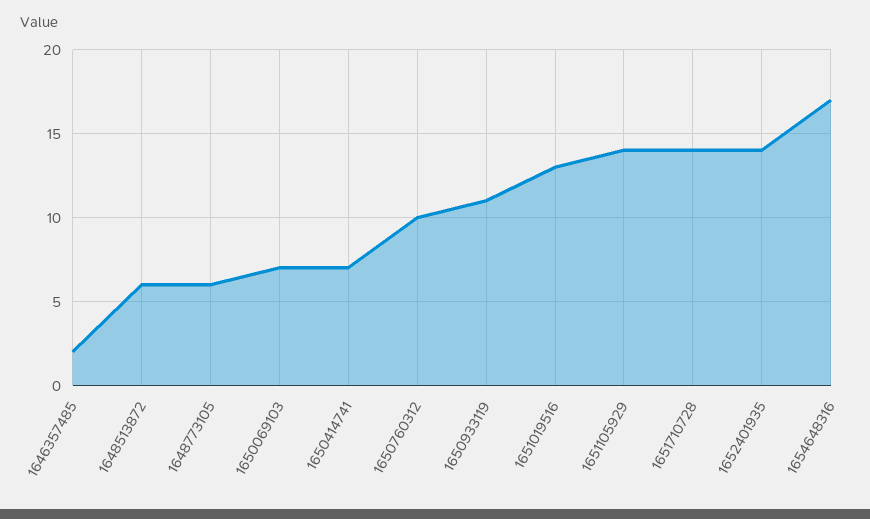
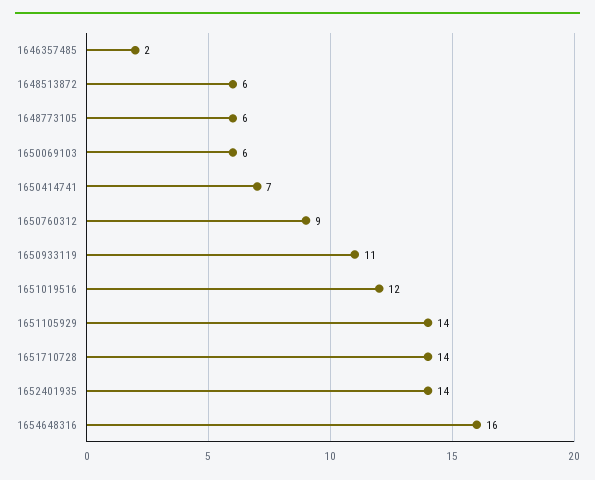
  {
    "1646357485": 2,
    "1648513872": 6,
    "1648773105": 6,
-   "1650069103": 7,
+   "1650069103": 6,
    "1650414741": 7,
-   "1650760312": 10,
+   "1650760312": 9,
    "1650933119": 11,
-   "1651019516": 13,
+   "1651019516": 12,
    "1651105929": 14,
    "1651710728": 14,
    "1652401935": 14,
-   "1654648316": 17
+   "1654648316": 16
  }

